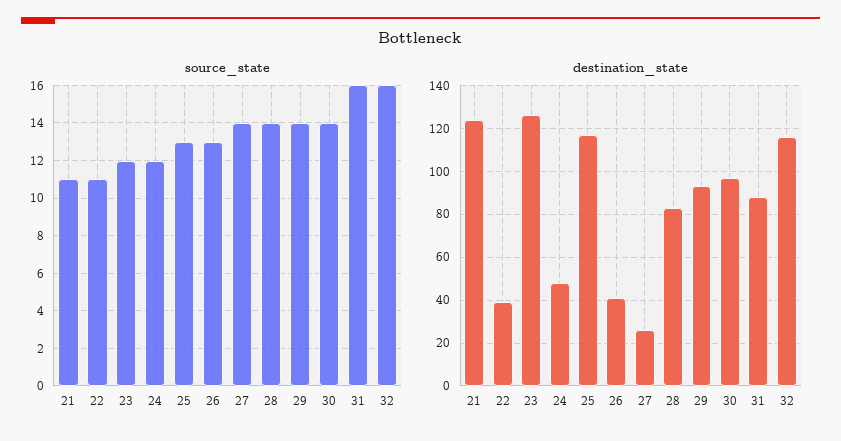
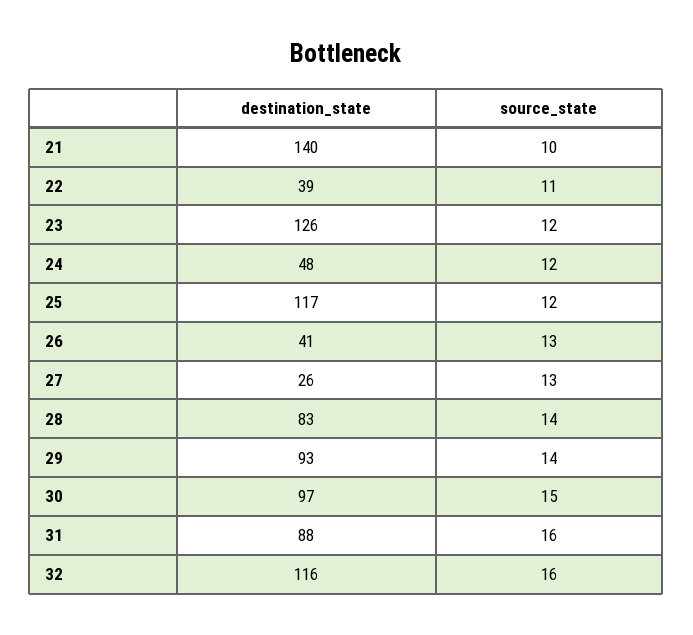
  {
    "source_state": {
-     "21": 11,
+     "21": 10,
      "22": 11,
      "23": 12,
      "24": 12,
-     "25": 13,
+     "25": 12,
      "26": 13,
-     "27": 14,
+     "27": 13,
      "28": 14,
      "29": 14,
-     "30": 14,
+     "30": 15,
      "31": 16,
      "32": 16
    },
    "destination_state": {
-     "21": 125,
+     "21": 140,
      "22": 39,
      "23": 126,
      "24": 48,
      "25": 117,
      "26": 41,
      "27": 26,
      "28": 83,
      "29": 93,
      "30": 97,
      "31": 88,
      "32": 116
    }
  }

